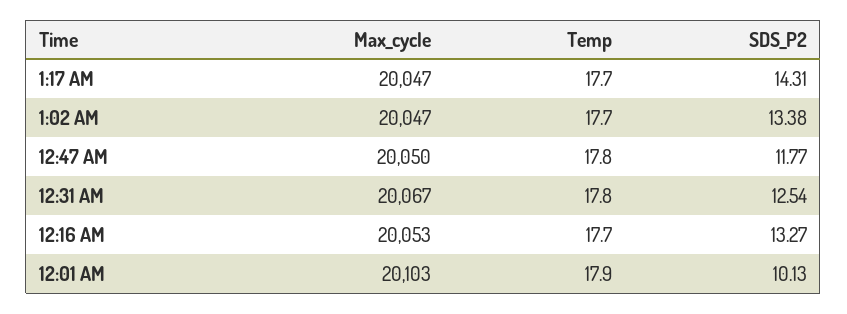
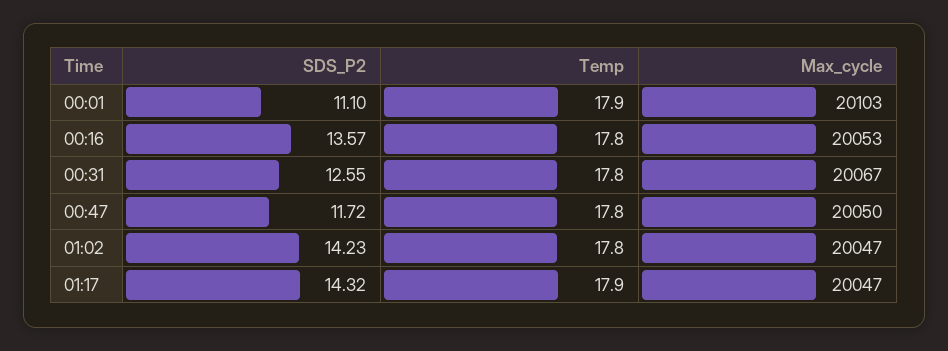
  {
    "Max_cycle": {
      "1:17 AM": 20047,
      "1:02 AM": 20047,
      "12:47 AM": 20050,
      "12:31 AM": 20067,
      "12:16 AM": 20053,
      "12:01 AM": 20103
    },
    "Temp": {
-     "1:17 AM": 17.7,
+     "1:17 AM": 17.9,
-     "1:02 AM": 17.7,
+     "1:02 AM": 17.8,
      "12:47 AM": 17.8,
      "12:31 AM": 17.8,
-     "12:16 AM": 17.7,
+     "12:16 AM": 17.8,
      "12:01 AM": 17.9
    },
    "SDS_P2": {
-     "1:17 AM": 14.31,
+     "1:17 AM": 14.32,
-     "1:02 AM": 13.38,
+     "1:02 AM": 14.23,
-     "12:47 AM": 11.77,
+     "12:47 AM": 11.72,
-     "12:31 AM": 12.54,
+     "12:31 AM": 12.55,
-     "12:16 AM": 13.27,
+     "12:16 AM": 13.57,
-     "12:01 AM": 10.13
+     "12:01 AM": 11.1
    }
  }

